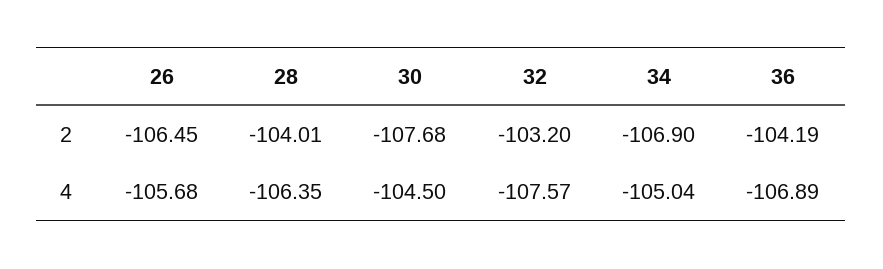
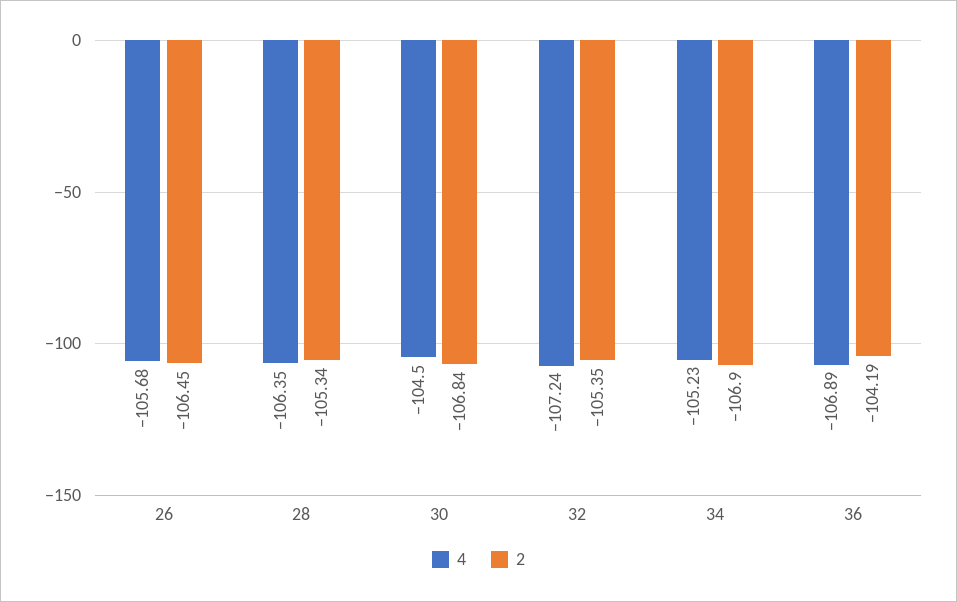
  {
    "2": {
      "26": -106.45,
-     "28": -104.01,
+     "28": -105.34,
-     "30": -107.68,
+     "30": -106.84,
-     "32": -103.2,
+     "32": -105.35,
      "34": -106.9,
      "36": -104.19
    },
    "4": {
      "26": -105.68,
      "28": -106.35,
      "30": -104.5,
-     "32": -107.57,
+     "32": -107.24,
-     "34": -105.04,
+     "34": -105.23,
      "36": -106.89
    }
  }

